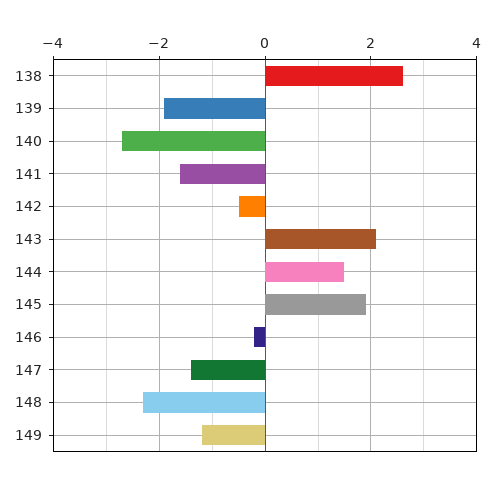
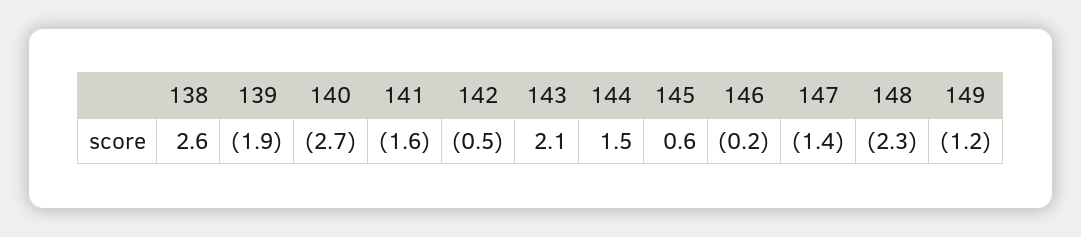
  {
    "138": 2.6,
    "139": -1.9,
    "140": -2.7,
    "141": -1.6,
    "142": -0.5,
    "143": 2.1,
    "144": 1.5,
-   "145": 2,
+   "145": 0.6,
    "146": -0.2,
    "147": -1.4,
    "148": -2.3,
    "149": -1.2
  }

